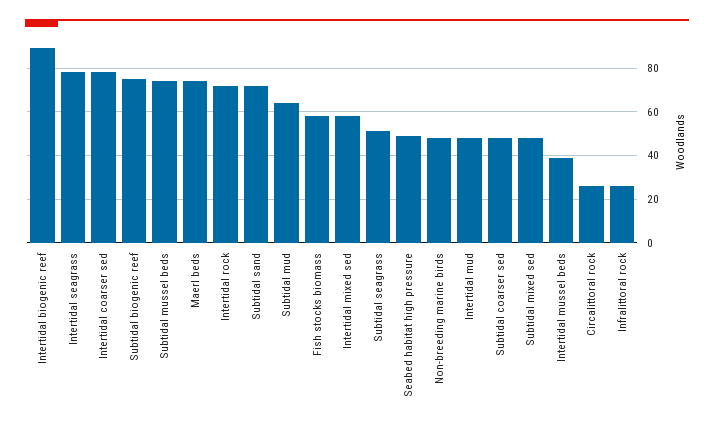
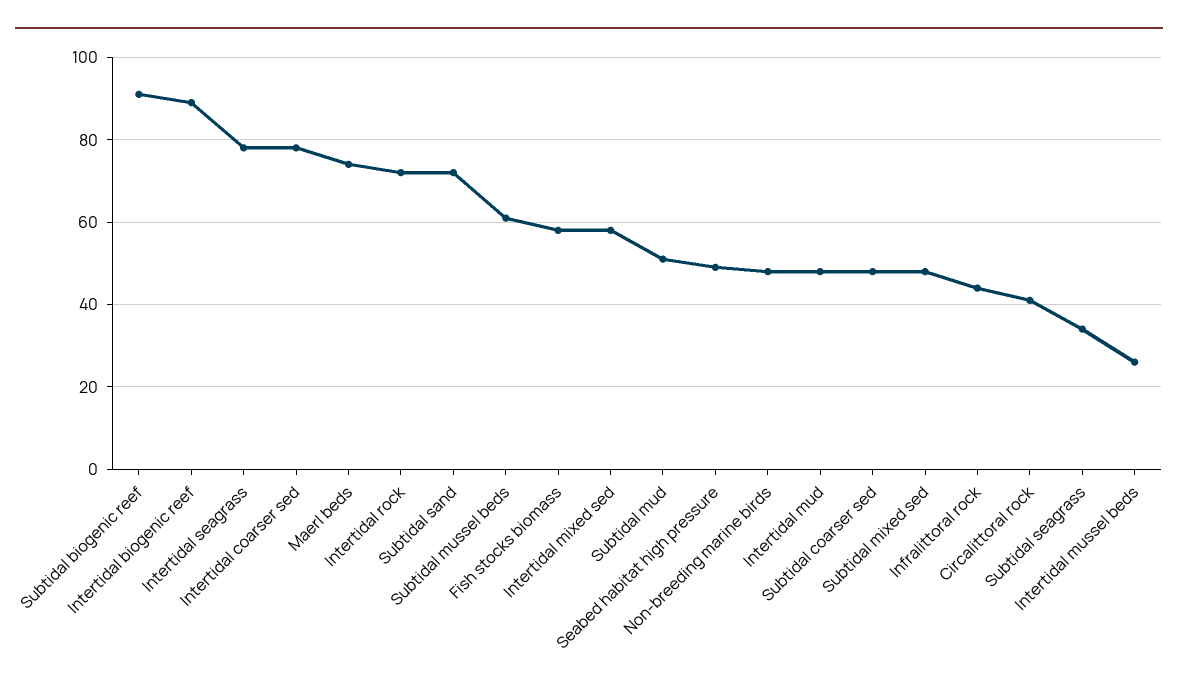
  {
    "Intertidal biogenic reef": 90,
    "Intertidal seagrass": 80,
    "Intertidal coarser sed": 80,
-   "Subtidal biogenic reef": 75,
+   "Subtidal biogenic reef": 90,
-   "Subtidal mussel beds": 75,
+   "Subtidal mussel beds": 60,
    "Maerl beds": 75,
    "Intertidal rock": 70,
    "Subtidal sand": 70,
-   "Subtidal mud": 65,
+   "Subtidal mud": 50,
    "Fish stocks biomass": 60,
    "Intertidal mixed sed": 60,
-   "Subtidal seagrass": 50,
+   "Subtidal seagrass": 35,
    "Seabed habitat high pressure": 50,
    "Non-breeding marine birds": 50,
    "Intertidal mud": 50,
    "Subtidal coarser sed": 50,
    "Subtidal mixed sed": 50,
-   "Intertidal mussel beds": 40,
+   "Intertidal mussel beds": 25,
-   "Circalittoral rock": 25,
+   "Circalittoral rock": 40,
-   "Infralittoral rock": 25
+   "Infralittoral rock": 45
  }

